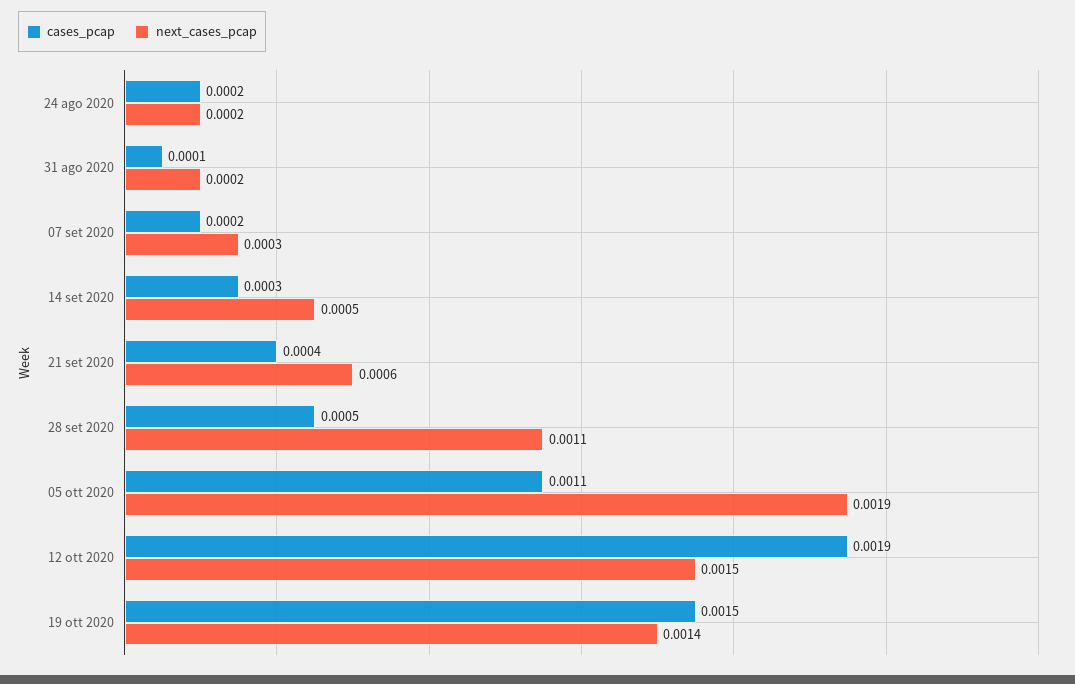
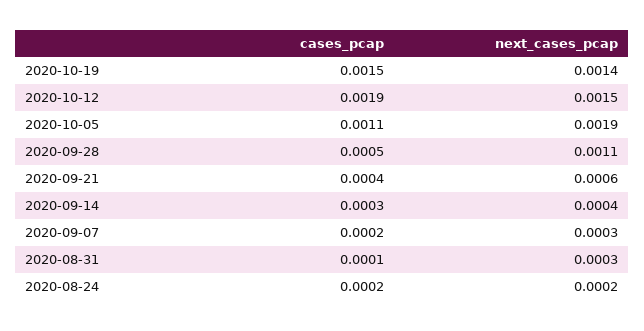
  {
    "cases_pcap": {
      "24 ago 2020": 0.0002,
      "31 ago 2020": 0.0001,
      "07 set 2020": 0.0002,
      "14 set 2020": 0.0003,
      "21 set 2020": 0.0004,
      "28 set 2020": 0.0005,
      "05 ott 2020": 0.0011,
      "12 ott 2020": 0.0019,
      "19 ott 2020": 0.0015
    },
    "next_cases_pcap": {
      "24 ago 2020": 0.0002,
-     "31 ago 2020": 0.0002,
+     "31 ago 2020": 0.0003,
      "07 set 2020": 0.0003,
-     "14 set 2020": 0.0005,
+     "14 set 2020": 0.0004,
      "21 set 2020": 0.0006,
      "28 set 2020": 0.0011,
      "05 ott 2020": 0.0019,
      "12 ott 2020": 0.0015,
      "19 ott 2020": 0.0014
    }
  }

